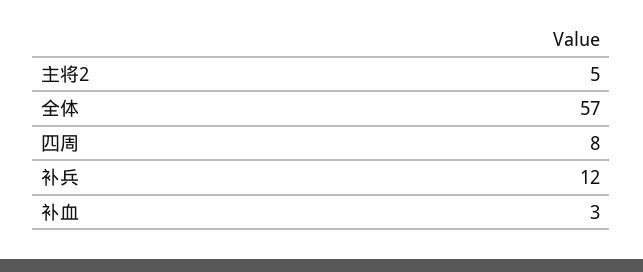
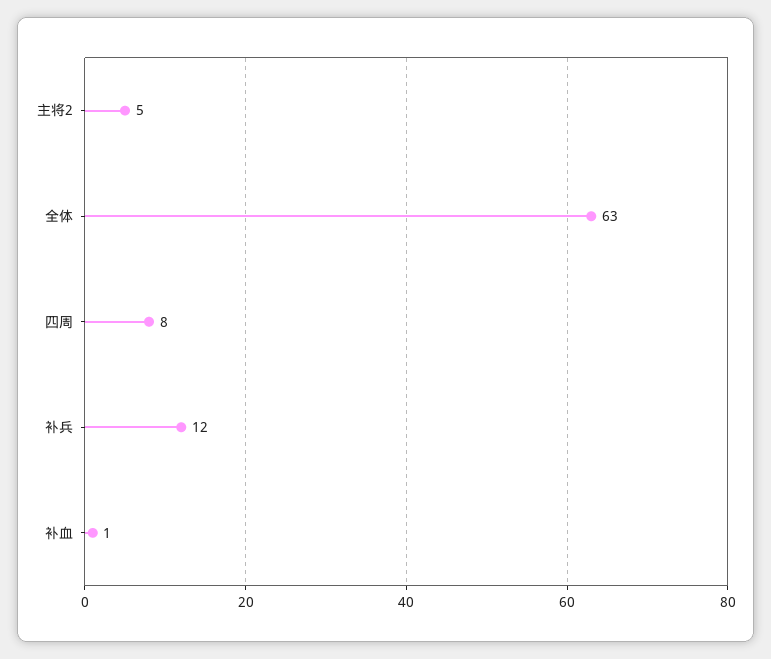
  {
    "主将2": 5,
-   "全体": 57,
+   "全体": 63,
    "四周": 8,
    "补兵": 12,
-   "补血": 3
+   "补血": 1
  }

